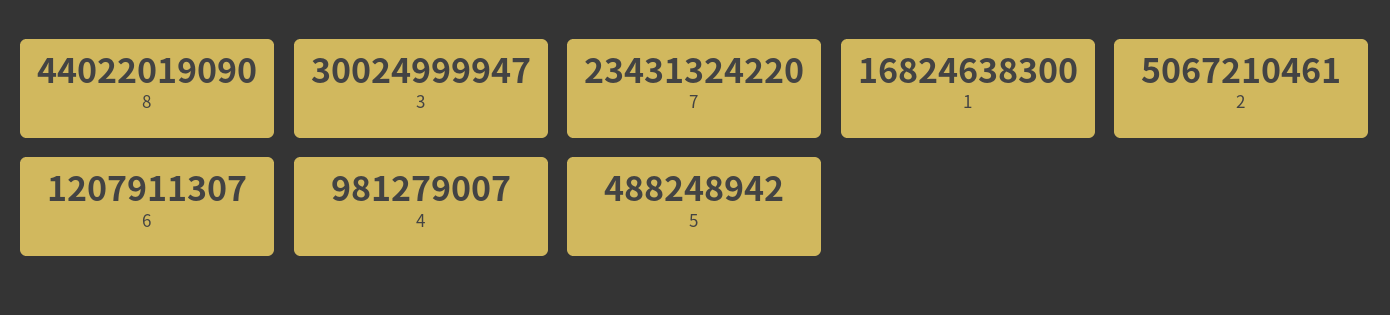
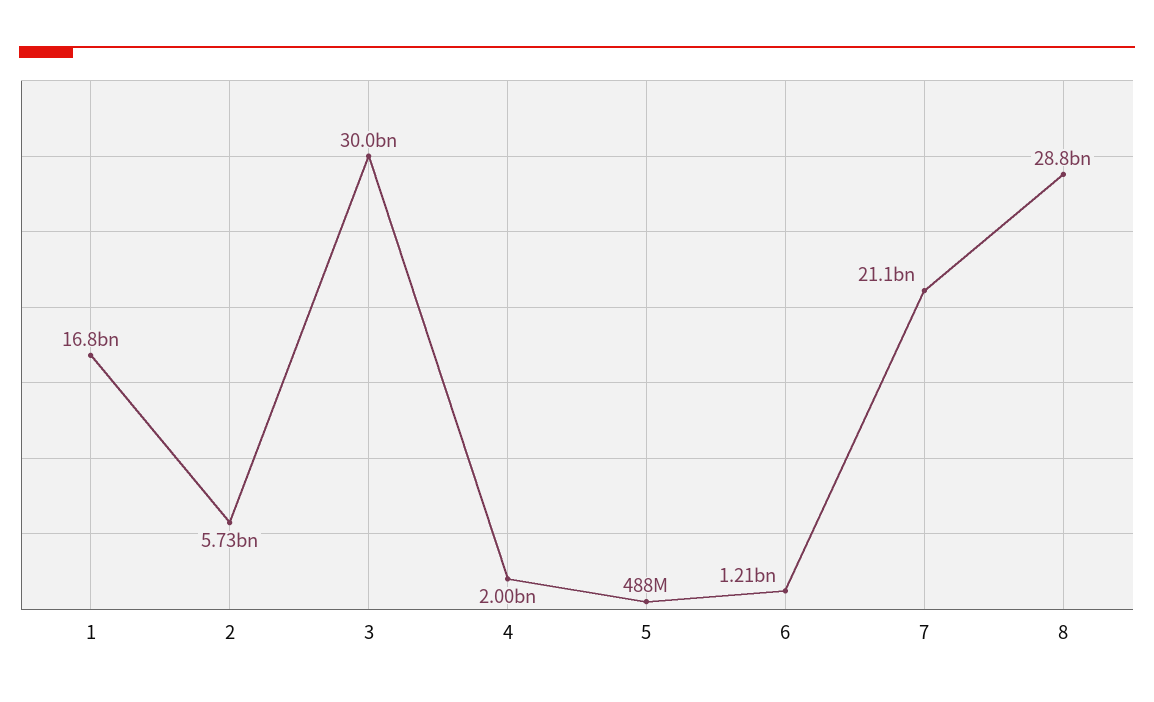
  {
-   "8": 44022019090,
+   "8": 28800000000,
    "3": 30024999947,
-   "7": 23431324220,
+   "7": 21100000000,
    "1": 16824638300,
-   "2": 5067210461,
+   "2": 5730000000,
    "6": 1207911307,
-   "4": 981279007,
+   "4": 2000000000,
    "5": 488248942
  }

